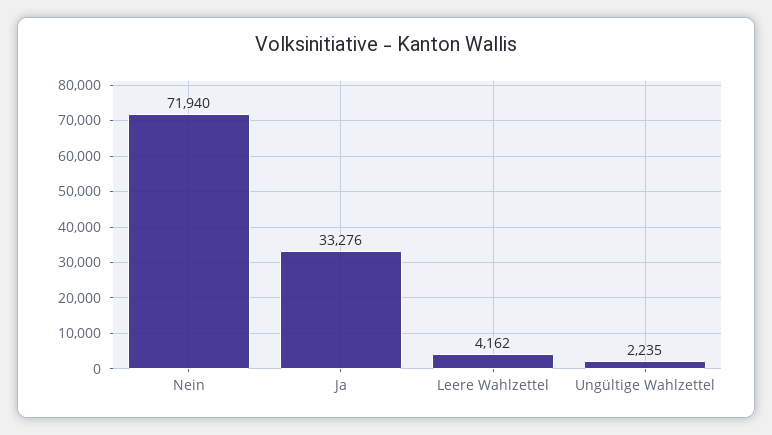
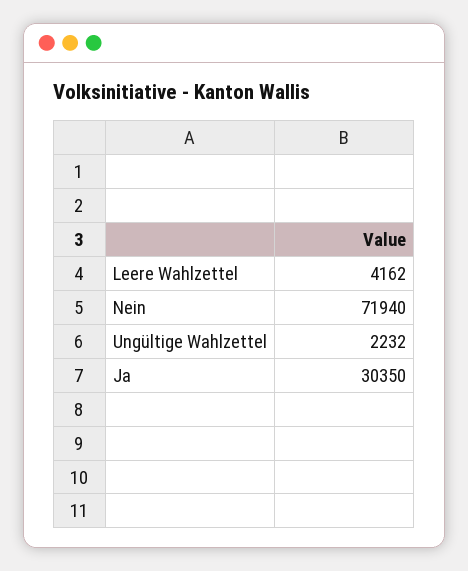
  {
    "Nein": 71940,
-   "Ja": 33276,
+   "Ja": 30350,
    "Leere Wahlzettel": 4162,
-   "Ungültige Wahlzettel": 2235
+   "Ungültige Wahlzettel": 2232
  }

